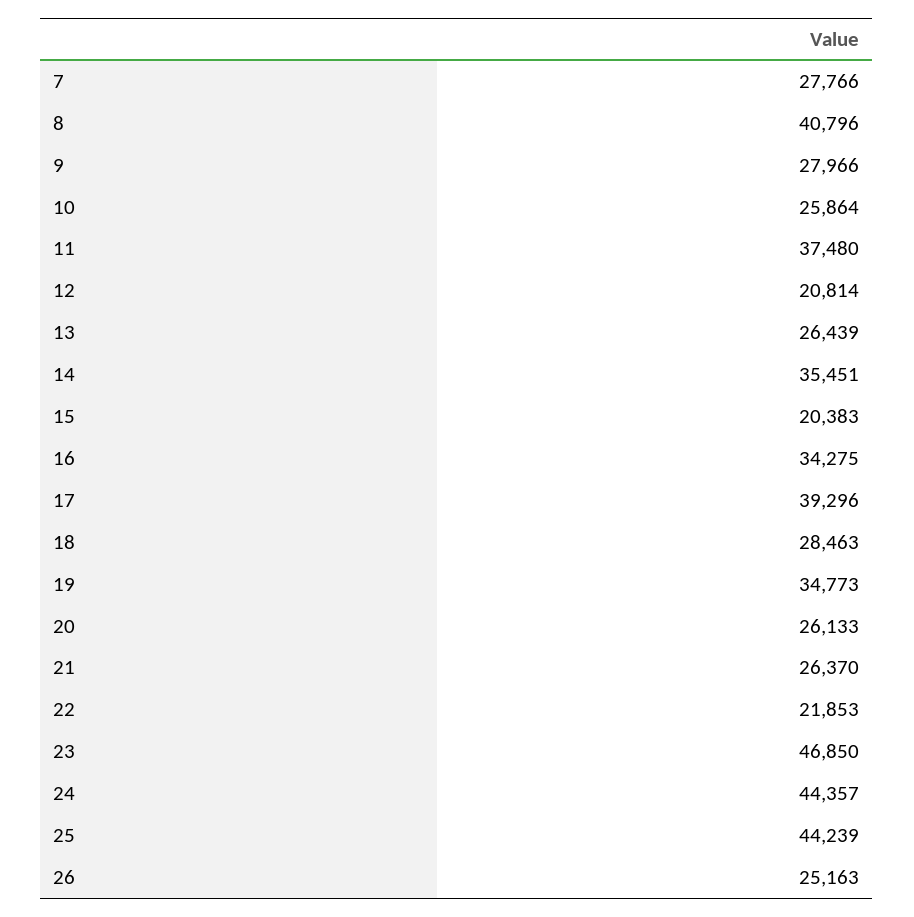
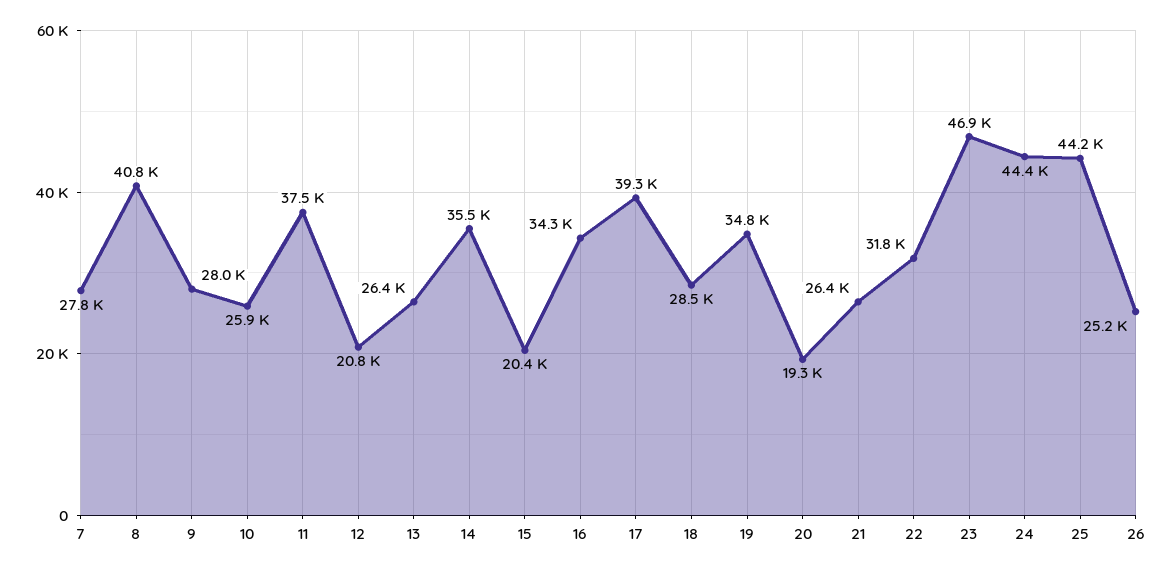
  {
    "7": 27766,
    "8": 40796,
    "9": 27966,
    "10": 25864,
    "11": 37480,
    "12": 20814,
    "13": 26439,
    "14": 35451,
    "15": 20383,
    "16": 34275,
    "17": 39296,
    "18": 28463,
    "19": 34773,
-   "20": 26133,
+   "20": 19300,
    "21": 26370,
-   "22": 21853,
+   "22": 31800,
    "23": 46850,
    "24": 44357,
    "25": 44239,
    "26": 25163
  }

